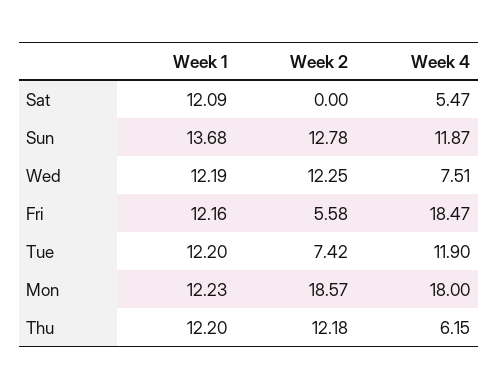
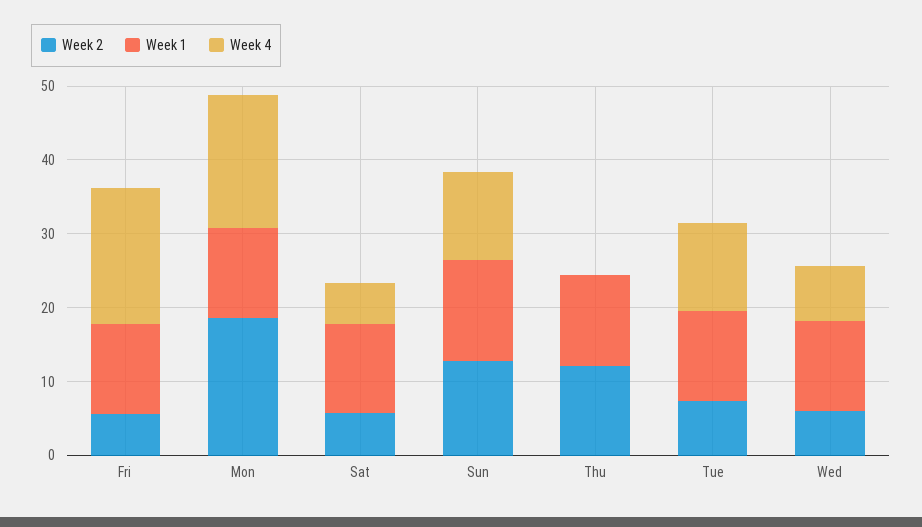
  {
    "Week 1": {
      "Sat": 12.09,
      "Sun": 13.68,
      "Wed": 12.19,
      "Fri": 12.16,
      "Tue": 12.2,
      "Mon": 12.23,
      "Thu": 12.2
    },
    "Week 2": {
-     "Sat": 0,
+     "Sat": 6,
      "Sun": 12.78,
-     "Wed": 12.25,
+     "Wed": 6,
      "Fri": 5.58,
      "Tue": 7.42,
      "Mon": 18.57,
      "Thu": 12.18
    },
    "Week 4": {
      "Sat": 5.47,
      "Sun": 11.87,
      "Wed": 7.51,
      "Fri": 18.47,
      "Tue": 11.9,
      "Mon": 18,
-     "Thu": 6.15
+     "Thu": 0
    }
  }

